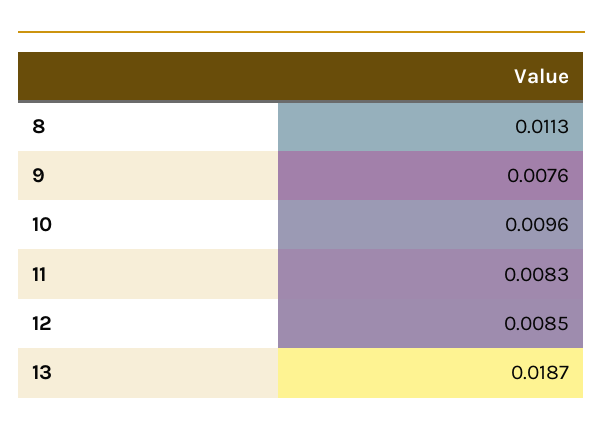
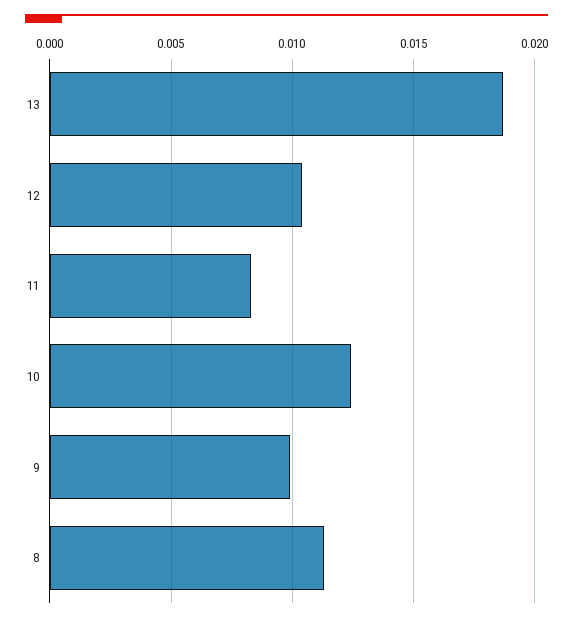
  {
    "8": 0.0113,
-   "9": 0.0076,
+   "9": 0.01,
-   "10": 0.0096,
+   "10": 0.0125,
    "11": 0.0083,
-   "12": 0.0085,
+   "12": 0.0105,
    "13": 0.0187
  }

